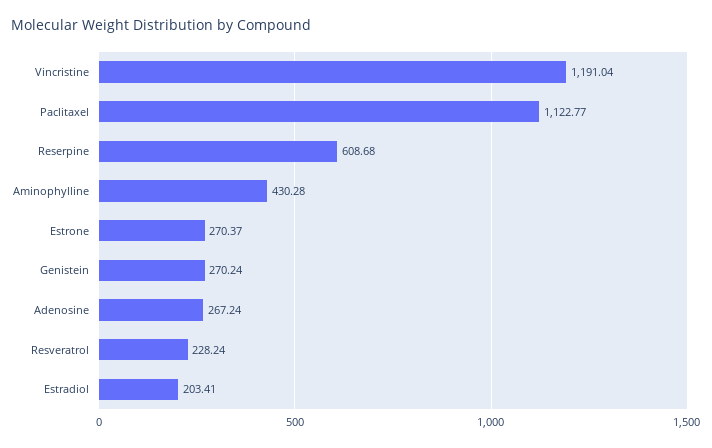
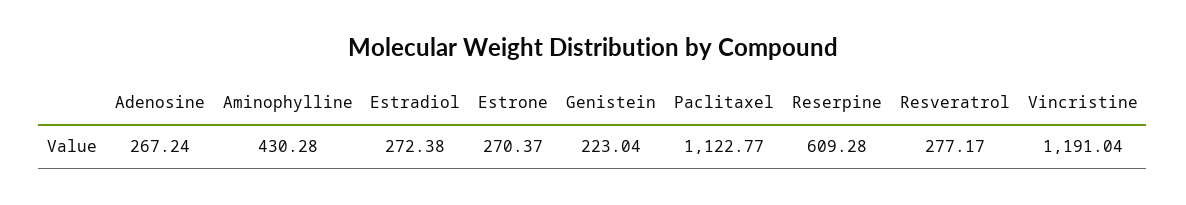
  {
    "Vincristine": 1191.04,
    "Paclitaxel": 1122.77,
-   "Reserpine": 608.68,
+   "Reserpine": 609.28,
    "Aminophylline": 430.28,
    "Estrone": 270.37,
-   "Genistein": 270.24,
+   "Genistein": 223.04,
    "Adenosine": 267.24,
-   "Resveratrol": 228.24,
+   "Resveratrol": 277.17,
-   "Estradiol": 203.41
+   "Estradiol": 272.38
  }

